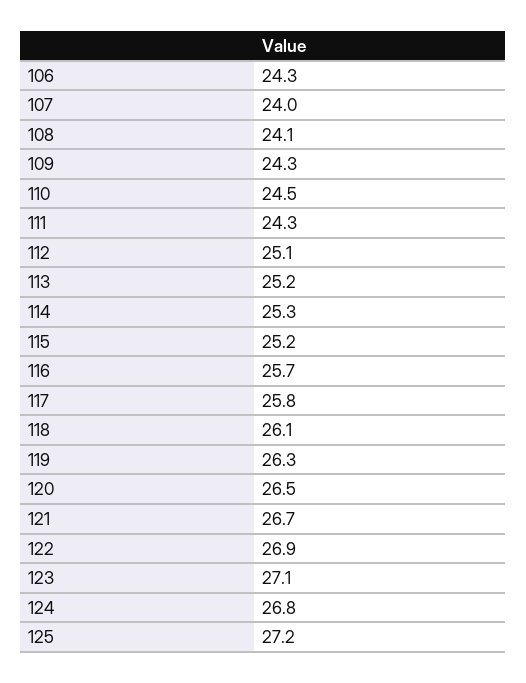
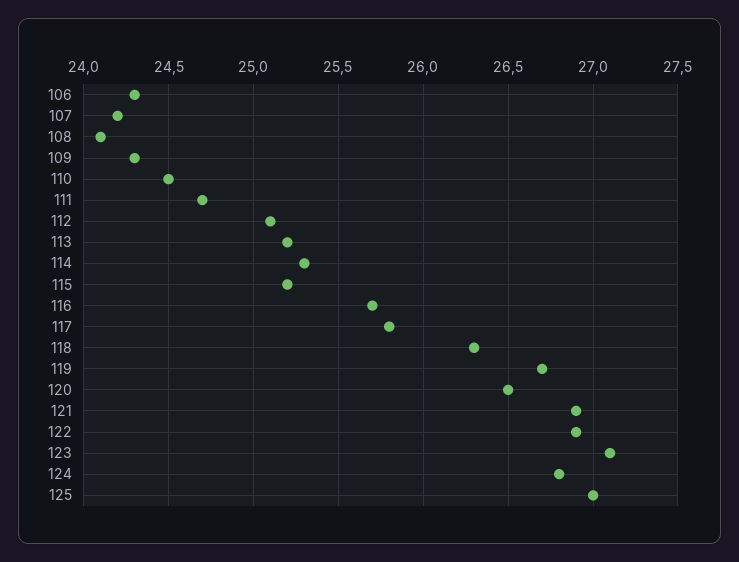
  {
    "106": 24.3,
-   "107": 24,
+   "107": 24.2,
    "108": 24.1,
    "109": 24.3,
    "110": 24.5,
-   "111": 24.3,
+   "111": 24.7,
    "112": 25.1,
    "113": 25.2,
    "114": 25.3,
    "115": 25.2,
    "116": 25.7,
    "117": 25.8,
-   "118": 26.1,
+   "118": 26.3,
-   "119": 26.3,
+   "119": 26.7,
    "120": 26.5,
-   "121": 26.7,
+   "121": 26.9,
    "122": 26.9,
    "123": 27.1,
    "124": 26.8,
-   "125": 27.2
+   "125": 27
  }

